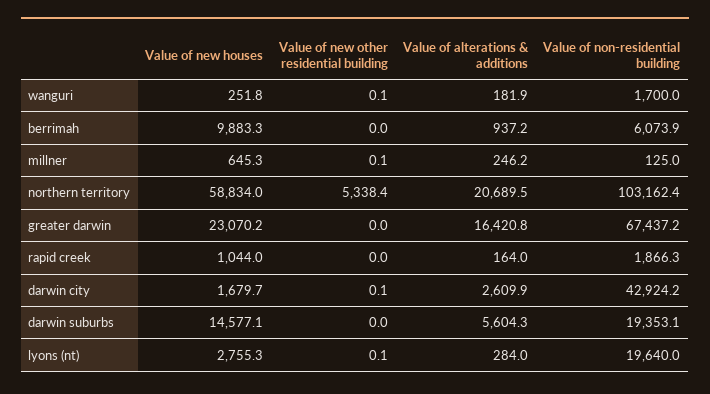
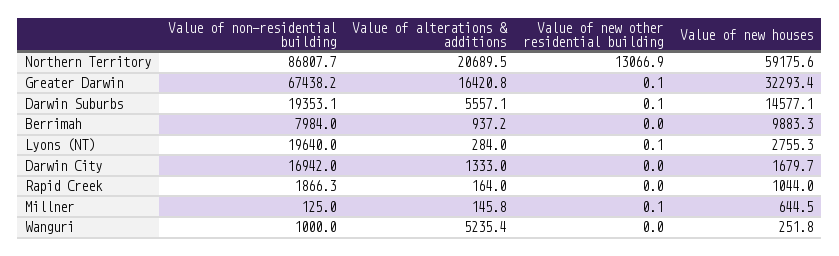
  {
    "Value of new houses": {
      "wanguri": 251.8,
      "berrimah": 9883.3,
-     "millner": 645.3,
+     "millner": 644.5,
-     "northern territory": 58834,
+     "northern territory": 59175.6,
-     "greater darwin": 23070.2,
+     "greater darwin": 32293.4,
      "rapid creek": 1044,
      "darwin city": 1679.7,
      "darwin suburbs": 14577.1,
      "lyons (nt)": 2755.3
    },
    "Value of new other residential building": {
-     "wanguri": 0.1,
+     "wanguri": 0,
      "berrimah": 0,
      "millner": 0.1,
-     "northern territory": 5338.4,
+     "northern territory": 13066.9,
-     "greater darwin": 0,
+     "greater darwin": 0.1,
      "rapid creek": 0,
-     "darwin city": 0.1,
+     "darwin city": 0,
-     "darwin suburbs": 0,
+     "darwin suburbs": 0.1,
      "lyons (nt)": 0.1
    },
    "Value of alterations & additions": {
-     "wanguri": 181.9,
+     "wanguri": 5235.4,
      "berrimah": 937.2,
-     "millner": 246.2,
+     "millner": 145.8,
      "northern territory": 20689.5,
      "greater darwin": 16420.8,
      "rapid creek": 164,
-     "darwin city": 2609.9,
+     "darwin city": 1333,
-     "darwin suburbs": 5604.3,
+     "darwin suburbs": 5557.1,
      "lyons (nt)": 284
    },
    "Value of non-residential building": {
-     "wanguri": 1700,
+     "wanguri": 1000,
-     "berrimah": 6073.9,
+     "berrimah": 7984,
      "millner": 125,
-     "northern territory": 103162.4,
+     "northern territory": 86807.7,
-     "greater darwin": 67437.2,
+     "greater darwin": 67438.2,
      "rapid creek": 1866.3,
-     "darwin city": 42924.2,
+     "darwin city": 16942,
      "darwin suburbs": 19353.1,
      "lyons (nt)": 19640
    }
  }

